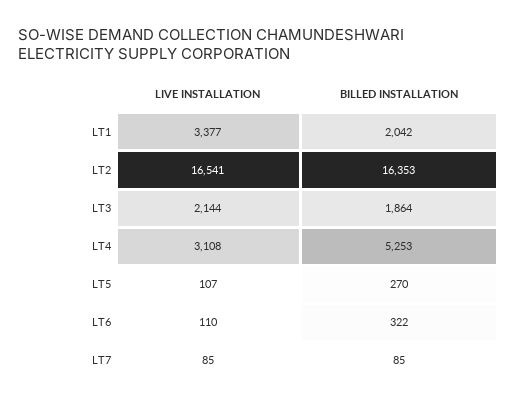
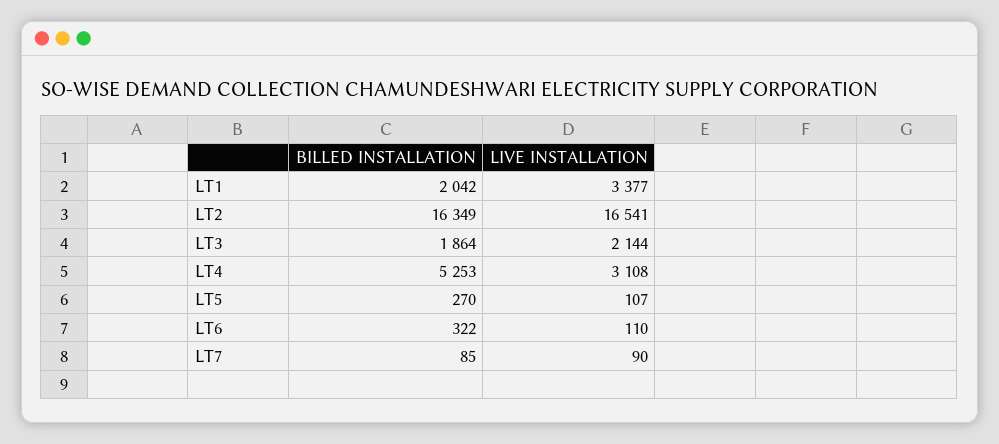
  {
    "LIVE INSTALLATION": {
      "LT1": 3377,
      "LT2": 16541,
      "LT3": 2144,
      "LT4": 3108,
      "LT5": 107,
      "LT6": 110,
-     "LT7": 85
+     "LT7": 90
    },
    "BILLED INSTALLATION": {
      "LT1": 2042,
-     "LT2": 16353,
+     "LT2": 16349,
      "LT3": 1864,
      "LT4": 5253,
      "LT5": 270,
      "LT6": 322,
      "LT7": 85
    }
  }

